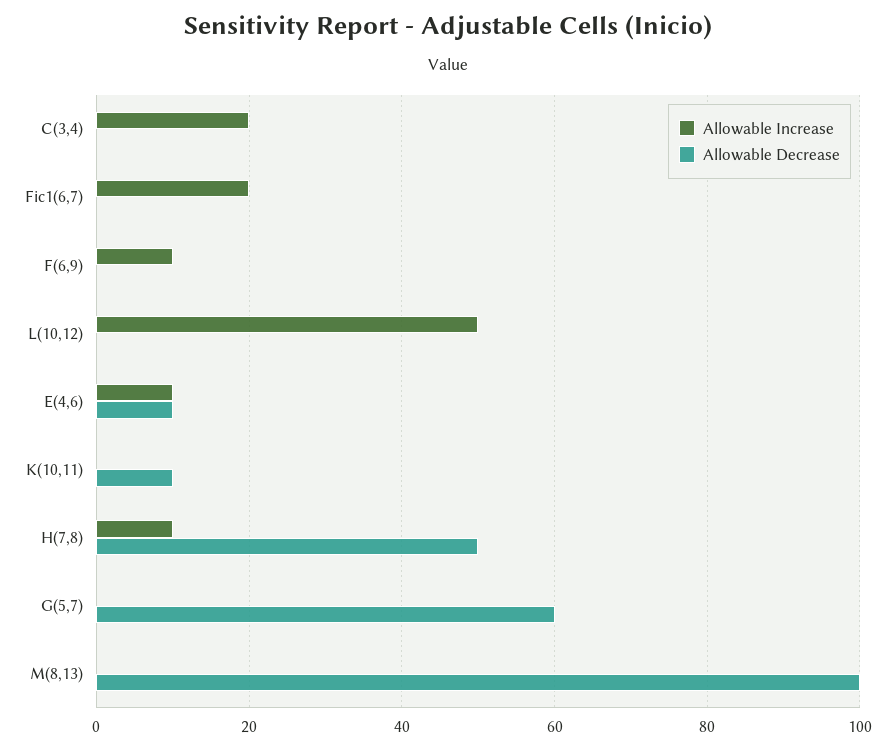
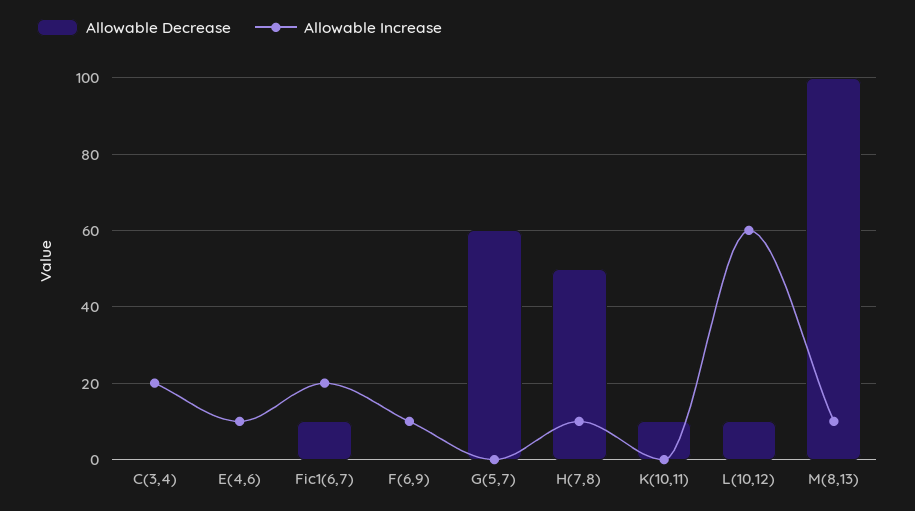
  {
    "Allowable Increase": {
      "C(3,4)": 20,
      "Fic1(6,7)": 20,
      "F(6,9)": 10,
-     "L(10,12)": 50,
+     "L(10,12)": 60,
      "E(4,6)": 10,
      "K(10,11)": 0,
      "H(7,8)": 10,
      "G(5,7)": 0,
-     "M(8,13)": 0
+     "M(8,13)": 10
    },
    "Allowable Decrease": {
      "C(3,4)": 0,
-     "Fic1(6,7)": 0,
+     "Fic1(6,7)": 10,
      "F(6,9)": 0,
-     "L(10,12)": 0,
+     "L(10,12)": 10,
-     "E(4,6)": 10,
+     "E(4,6)": 0,
      "K(10,11)": 10,
      "H(7,8)": 50,
      "G(5,7)": 60,
      "M(8,13)": 100
    }
  }

